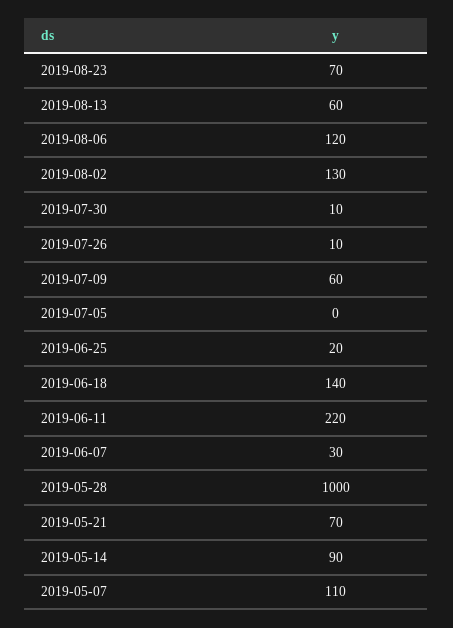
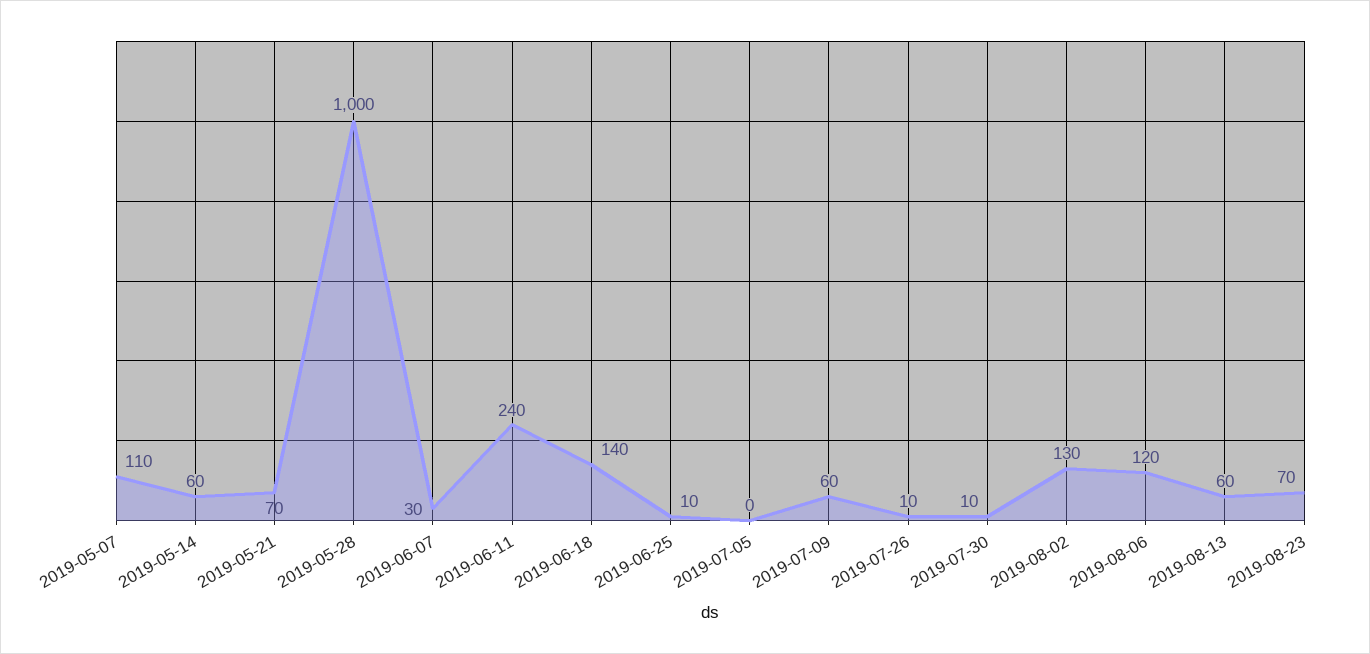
  {
    "2019-08-23": 70,
    "2019-08-13": 60,
    "2019-08-06": 120,
    "2019-08-02": 130,
    "2019-07-30": 10,
    "2019-07-26": 10,
    "2019-07-09": 60,
    "2019-07-05": 0,
-   "2019-06-25": 20,
+   "2019-06-25": 10,
    "2019-06-18": 140,
-   "2019-06-11": 220,
+   "2019-06-11": 240,
    "2019-06-07": 30,
    "2019-05-28": 1000,
    "2019-05-21": 70,
-   "2019-05-14": 90,
+   "2019-05-14": 60,
    "2019-05-07": 110
  }

